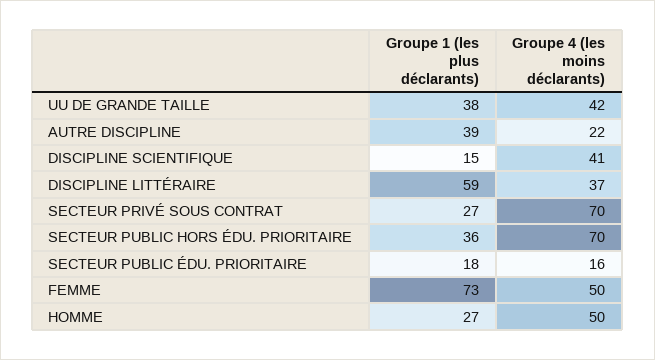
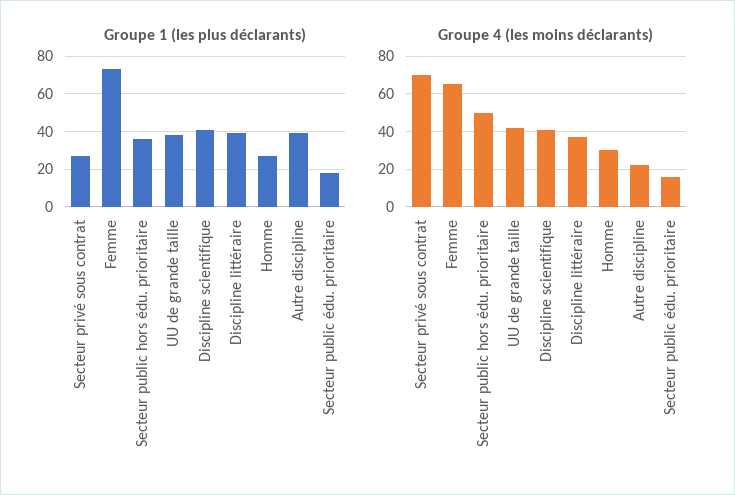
  {
    "Groupe 1 (les plus déclarants)": {
      "UU DE GRANDE TAILLE": 38,
      "AUTRE DISCIPLINE": 39,
-     "DISCIPLINE SCIENTIFIQUE": 15,
+     "DISCIPLINE SCIENTIFIQUE": 40,
-     "DISCIPLINE LITTÉRAIRE": 59,
+     "DISCIPLINE LITTÉRAIRE": 40,
      "SECTEUR PRIVÉ SOUS CONTRAT": 27,
      "SECTEUR PUBLIC HORS ÉDU. PRIORITAIRE": 36,
      "SECTEUR PUBLIC ÉDU. PRIORITAIRE": 18,
      "FEMME": 73,
      "HOMME": 27
    },
    "Groupe 4 (les moins déclarants)": {
      "UU DE GRANDE TAILLE": 42,
      "AUTRE DISCIPLINE": 22,
      "DISCIPLINE SCIENTIFIQUE": 41,
      "DISCIPLINE LITTÉRAIRE": 37,
      "SECTEUR PRIVÉ SOUS CONTRAT": 70,
-     "SECTEUR PUBLIC HORS ÉDU. PRIORITAIRE": 70,
+     "SECTEUR PUBLIC HORS ÉDU. PRIORITAIRE": 50,
      "SECTEUR PUBLIC ÉDU. PRIORITAIRE": 16,
-     "FEMME": 50,
+     "FEMME": 65,
-     "HOMME": 50
+     "HOMME": 30
    }
  }

